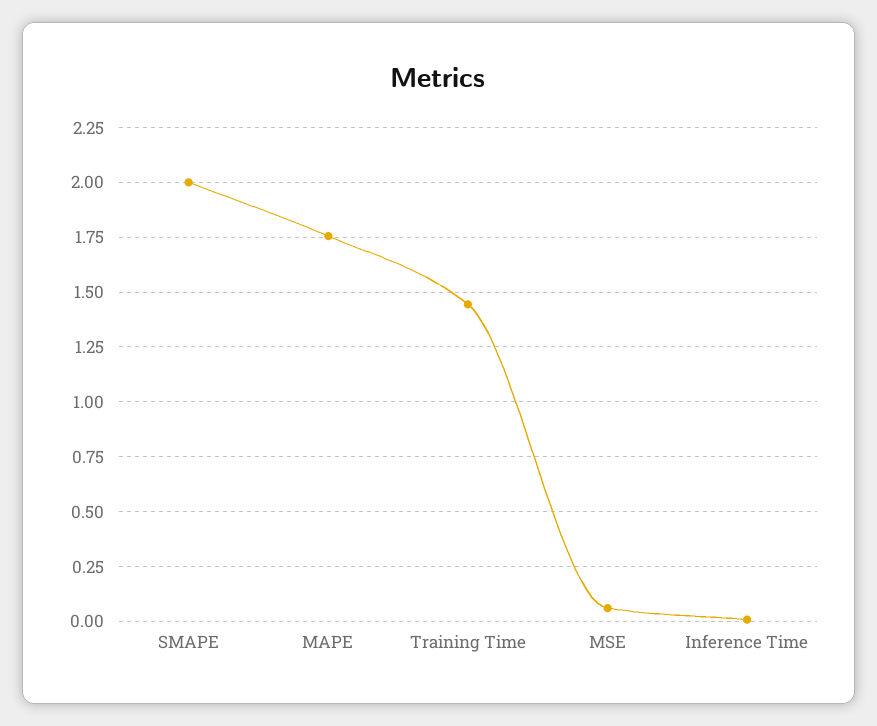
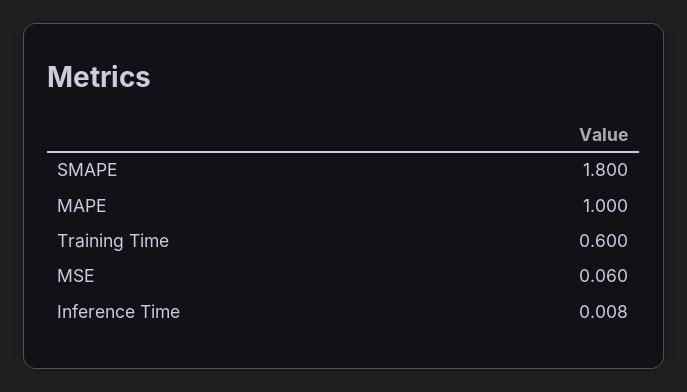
  {
-   "SMAPE": 2,
+   "SMAPE": 1.8,
-   "MAPE": 1.75,
+   "MAPE": 1,
-   "Training Time": 1.45,
+   "Training Time": 0.6,
    "MSE": 0.06,
    "Inference Time": 0.008
  }

